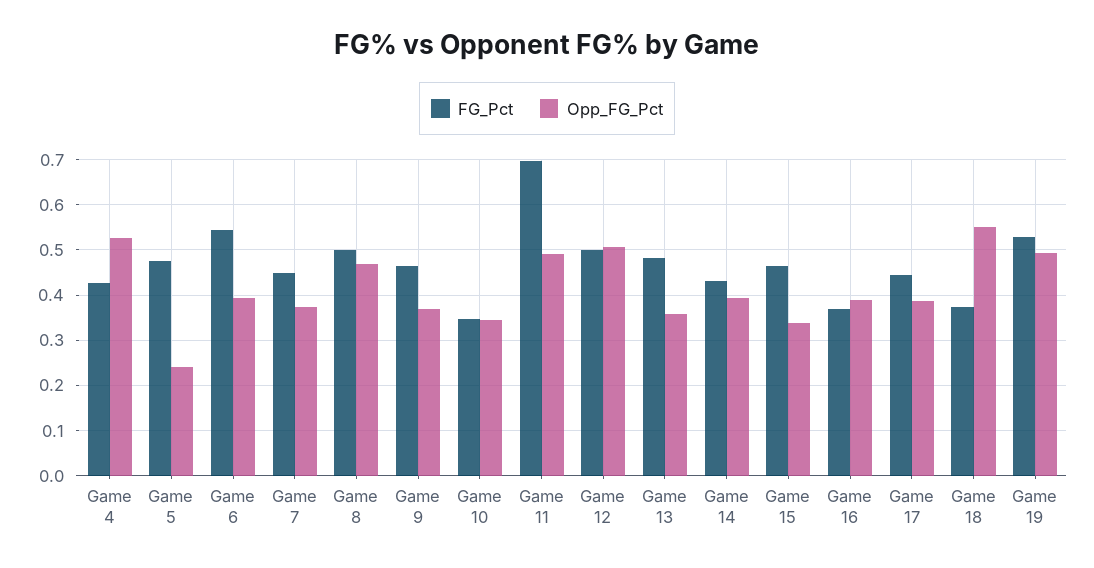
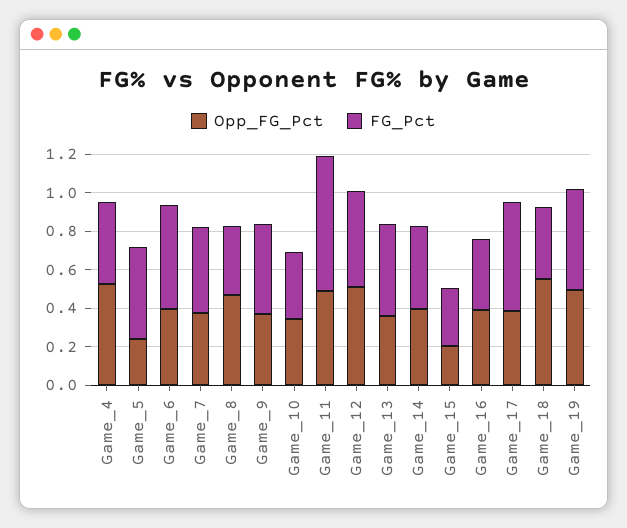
  {
    "FG_Pct": {
      "Game 4": 0.42,
      "Game 5": 0.48,
      "Game 6": 0.54,
      "Game 7": 0.44,
-     "Game 8": 0.5,
+     "Game 8": 0.35,
      "Game 9": 0.46,
      "Game 10": 0.34,
      "Game 11": 0.7,
      "Game 12": 0.5,
      "Game 13": 0.48,
      "Game 14": 0.44,
-     "Game 15": 0.46,
+     "Game 15": 0.3,
      "Game 16": 0.38,
-     "Game 17": 0.44,
+     "Game 17": 0.55,
      "Game 18": 0.38,
      "Game 19": 0.52
    },
    "Opp_FG_Pct": {
      "Game 4": 0.52,
      "Game 5": 0.24,
      "Game 6": 0.4,
      "Game 7": 0.38,
      "Game 8": 0.46,
      "Game 9": 0.38,
      "Game 10": 0.34,
      "Game 11": 0.5,
      "Game 12": 0.5,
      "Game 13": 0.36,
      "Game 14": 0.4,
-     "Game 15": 0.34,
+     "Game 15": 0.2,
      "Game 16": 0.4,
      "Game 17": 0.38,
      "Game 18": 0.56,
      "Game 19": 0.5
    }
  }

